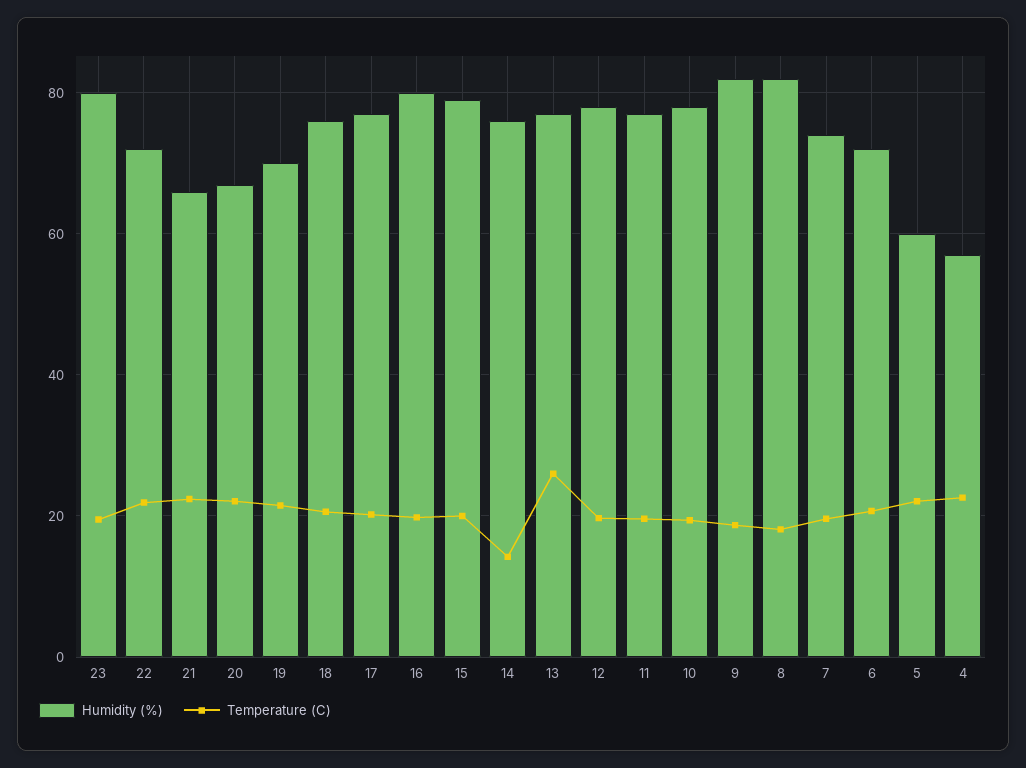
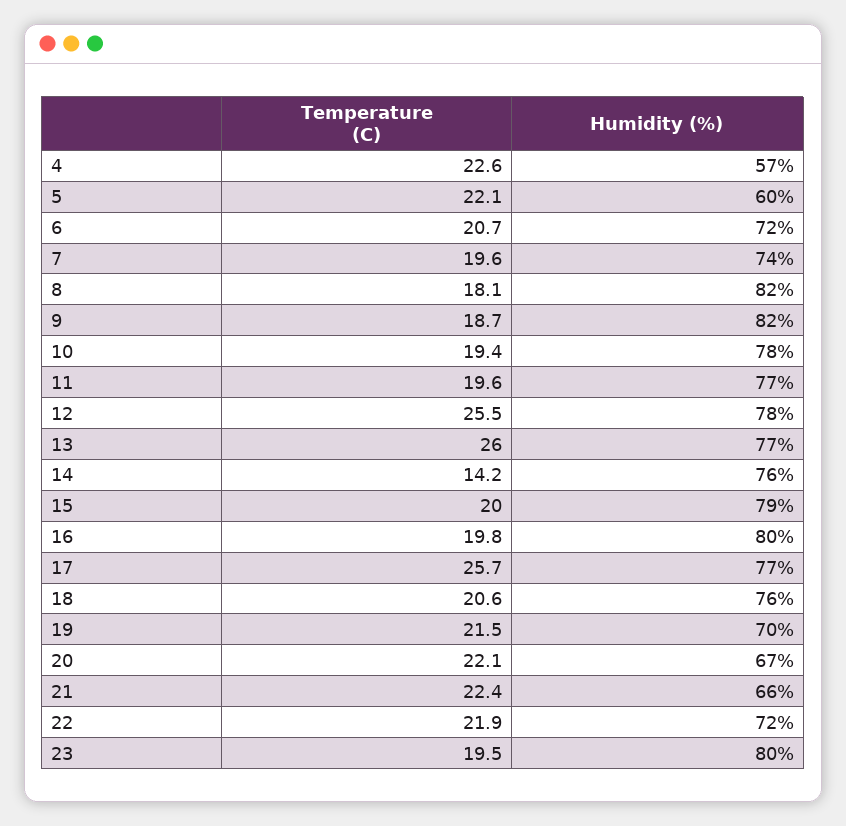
  {
    "Humidity (%)": {
      "23": 80,
      "22": 72,
      "21": 66,
      "20": 67,
      "19": 70,
      "18": 76,
      "17": 77,
      "16": 80,
      "15": 79,
      "14": 76,
      "13": 77,
      "12": 78,
      "11": 77,
      "10": 78,
      "9": 82,
      "8": 82,
      "7": 74,
      "6": 72,
      "5": 60,
      "4": 57
    },
    "Temperature (C)": {
      "23": 19.5,
      "22": 21.9,
      "21": 22.4,
      "20": 22.1,
      "19": 21.5,
      "18": 20.6,
-     "17": 20,
+     "17": 25.7,
      "16": 19.8,
      "15": 20,
      "14": 14.2,
      "13": 26,
-     "12": 20,
+     "12": 25.5,
      "11": 19.6,
      "10": 19.4,
      "9": 18.7,
      "8": 18.1,
      "7": 19.6,
      "6": 20.7,
      "5": 22.1,
      "4": 22.6
    }
  }

